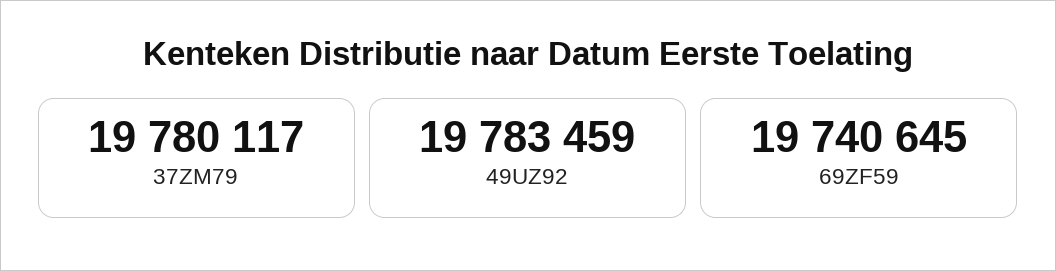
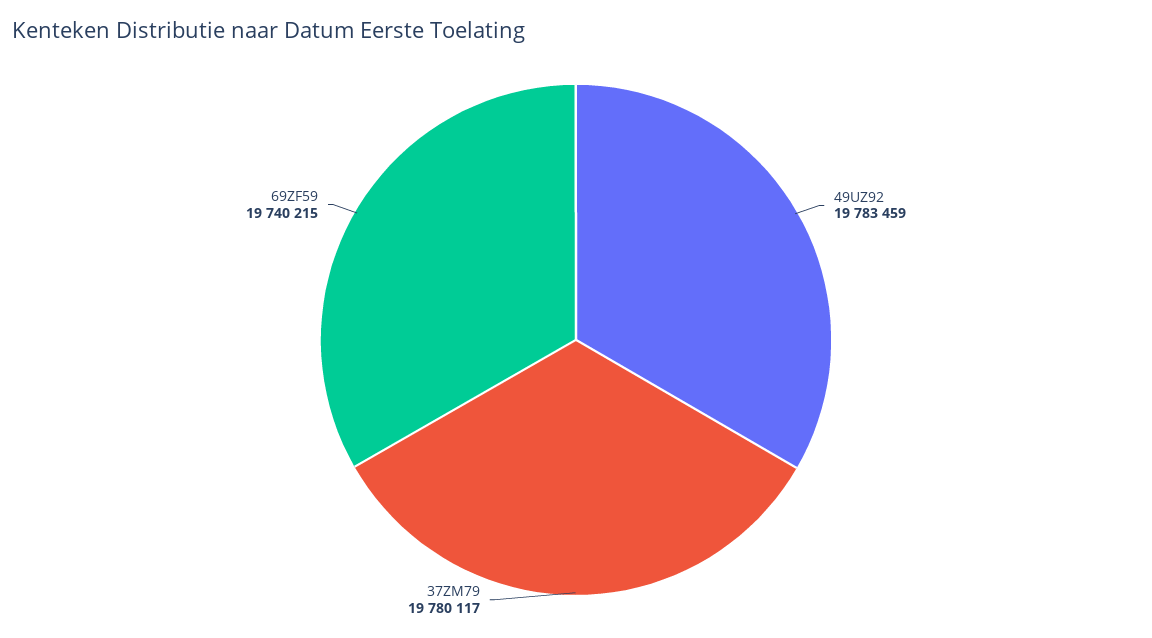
  {
    "37ZM79": 19780117,
    "49UZ92": 19783459,
-   "69ZF59": 19740645
+   "69ZF59": 19740215
  }

